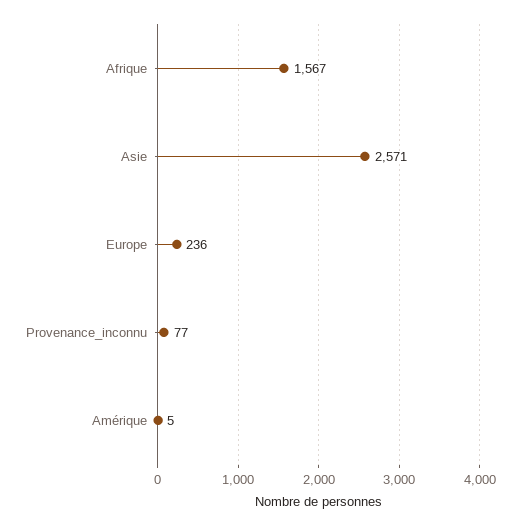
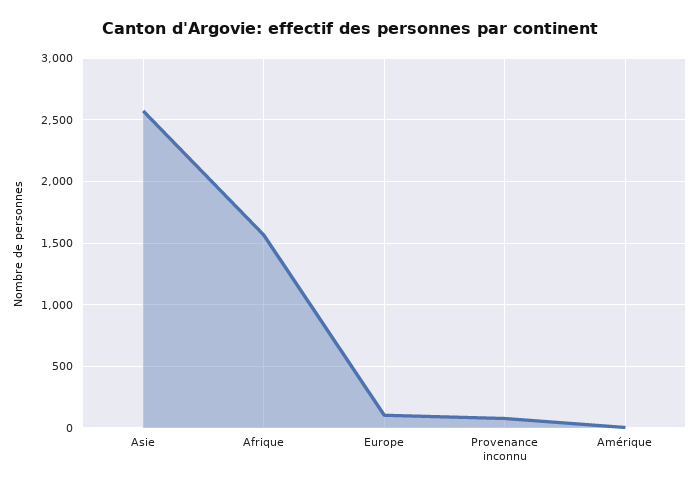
  {
    "Afrique": 1567,
    "Asie": 2571,
-   "Europe": 236,
+   "Europe": 100,
    "Provenance_inconnu": 77,
    "Amérique": 5
  }

